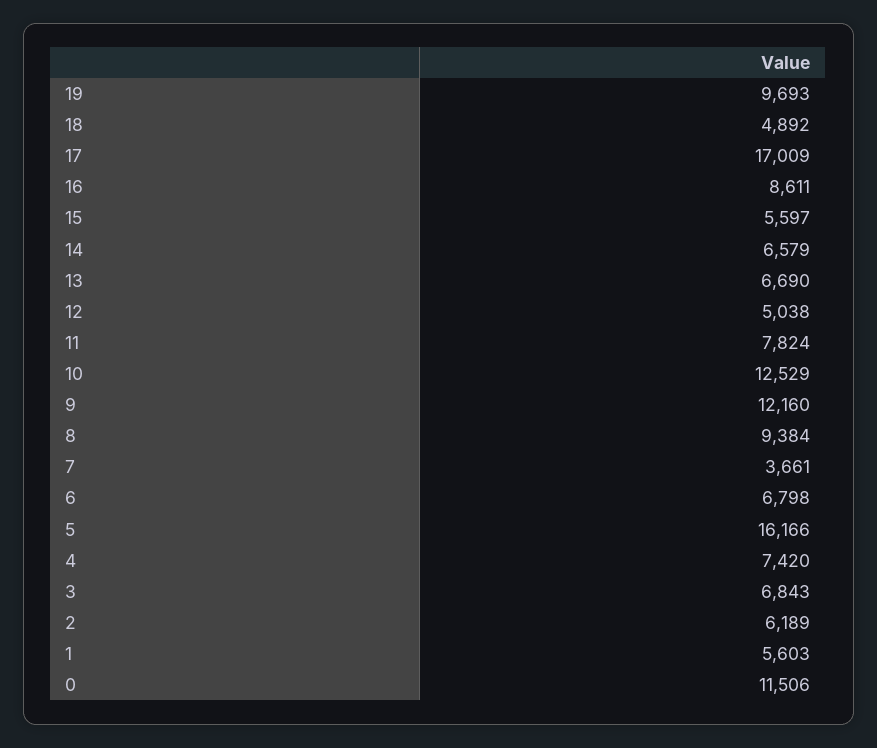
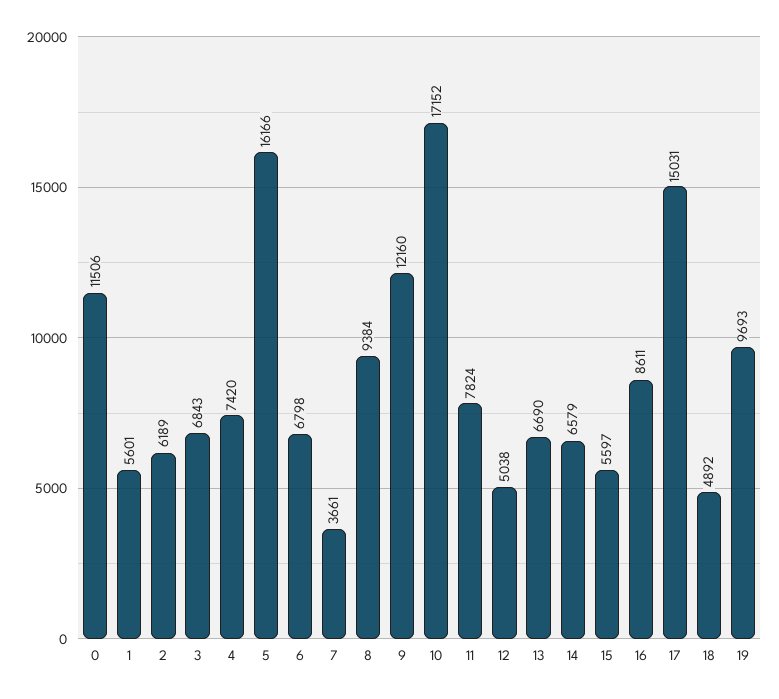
  {
    "19": 9693,
    "18": 4892,
-   "17": 17009,
+   "17": 15031,
    "16": 8611,
    "15": 5597,
    "14": 6579,
    "13": 6690,
    "12": 5038,
    "11": 7824,
-   "10": 12529,
+   "10": 17152,
    "9": 12160,
    "8": 9384,
    "7": 3661,
    "6": 6798,
    "5": 16166,
    "4": 7420,
    "3": 6843,
    "2": 6189,
-   "1": 5603,
+   "1": 5601,
    "0": 11506
  }

